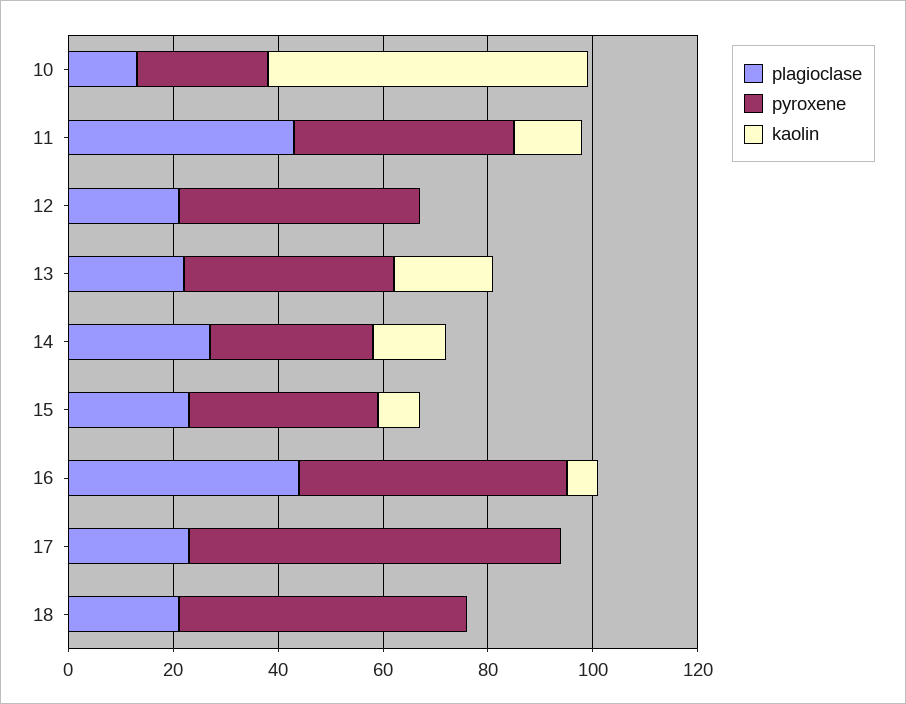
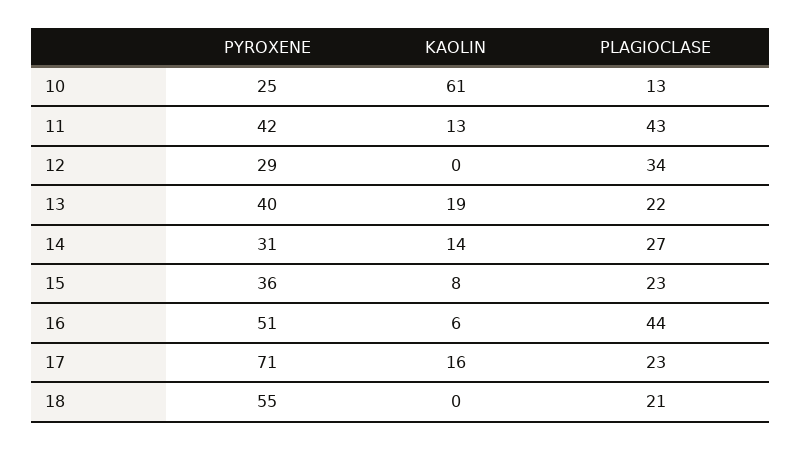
  {
    "plagioclase": {
      "10": 13,
      "11": 43,
-     "12": 20,
+     "12": 34,
      "13": 22,
      "14": 27,
      "15": 23,
      "16": 44,
      "17": 23,
      "18": 21
    },
    "pyroxene": {
      "10": 25,
      "11": 42,
-     "12": 45,
+     "12": 29,
      "13": 40,
      "14": 31,
      "15": 36,
      "16": 51,
      "17": 71,
      "18": 55
    },
    "kaolin": {
      "10": 61,
      "11": 13,
      "12": 0,
      "13": 19,
      "14": 14,
      "15": 8,
      "16": 6,
-     "17": 0,
+     "17": 16,
      "18": 0
    }
  }

